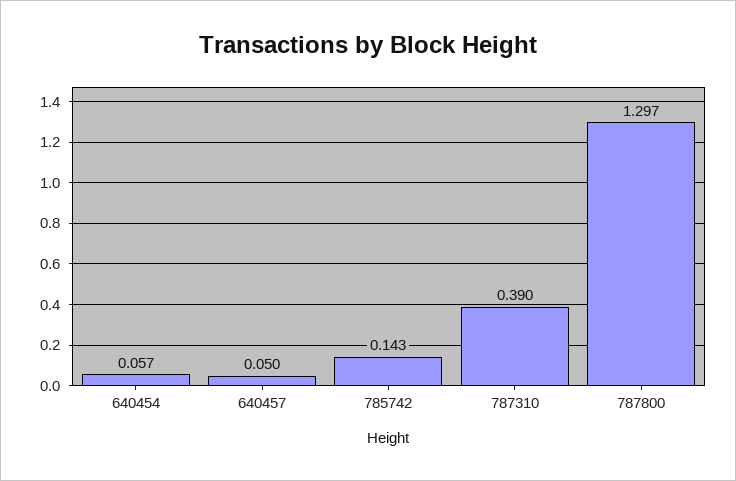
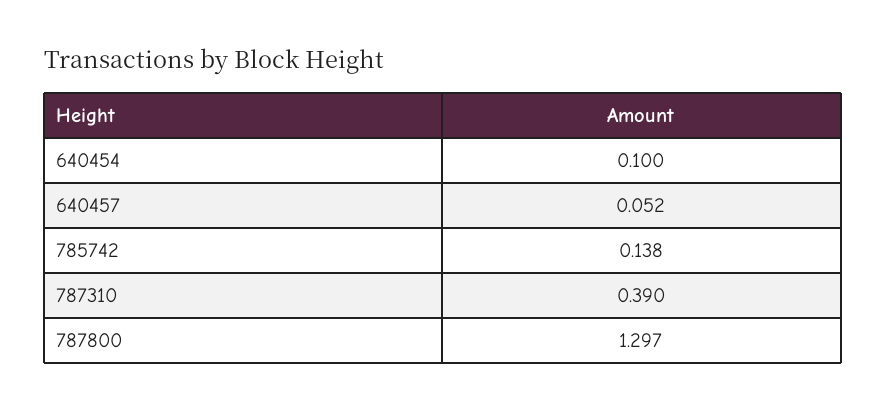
  {
-   "640454": 0.057,
+   "640454": 0.1,
-   "640457": 0.05,
+   "640457": 0.052,
-   "785742": 0.143,
+   "785742": 0.138,
    "787310": 0.39,
    "787800": 1.297
  }

